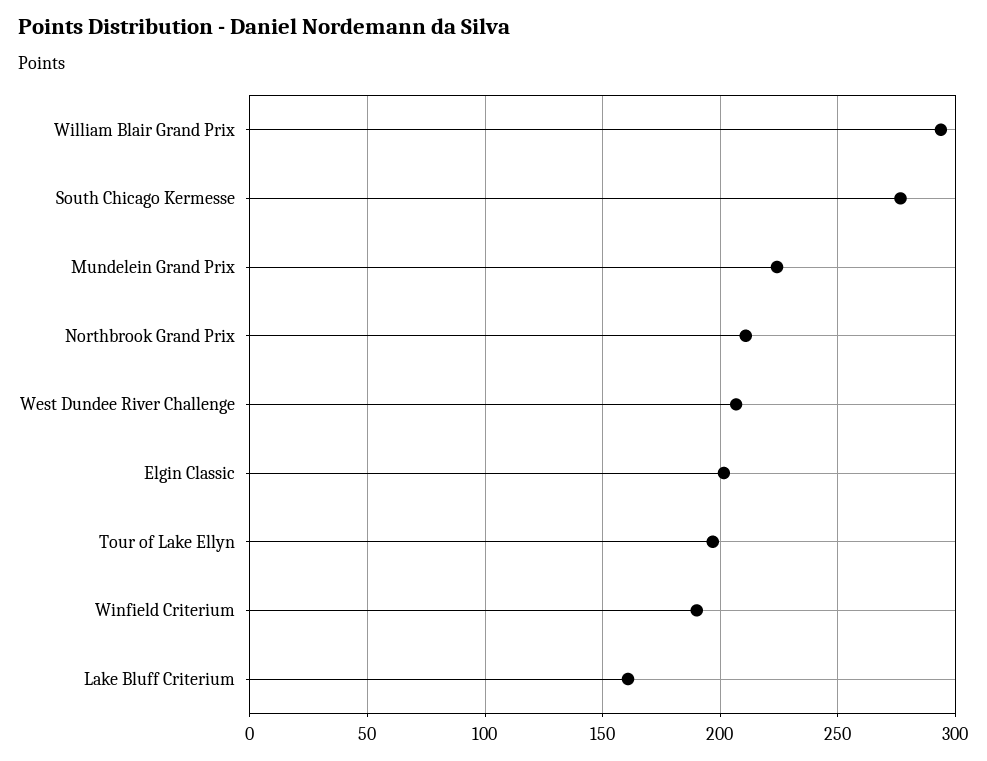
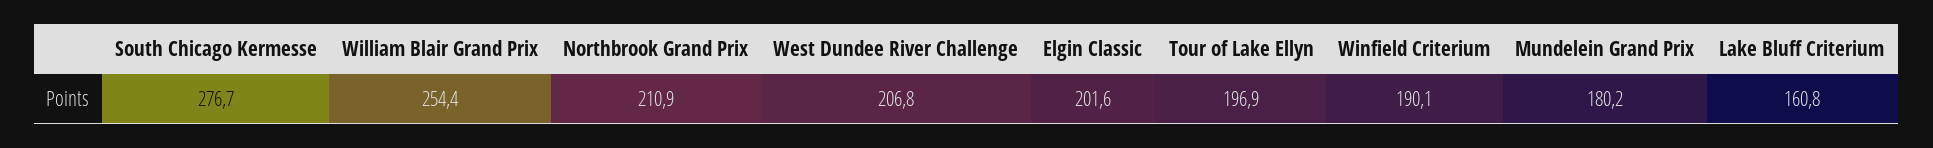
  {
-   "William Blair Grand Prix": 295,
+   "William Blair Grand Prix": 254.4,
    "South Chicago Kermesse": 276.7,
-   "Mundelein Grand Prix": 225,
+   "Mundelein Grand Prix": 180.2,
    "Northbrook Grand Prix": 210.9,
    "West Dundee River Challenge": 206.8,
    "Elgin Classic": 201.6,
    "Tour of Lake Ellyn": 196.9,
    "Winfield Criterium": 190.1,
    "Lake Bluff Criterium": 160.8
  }

